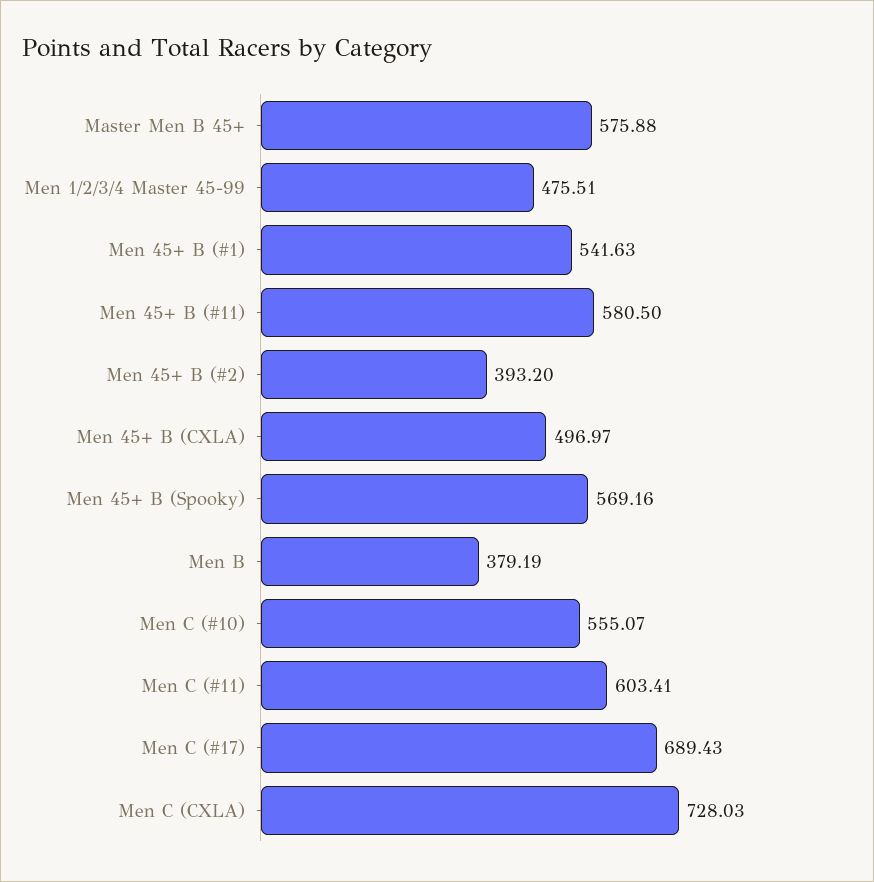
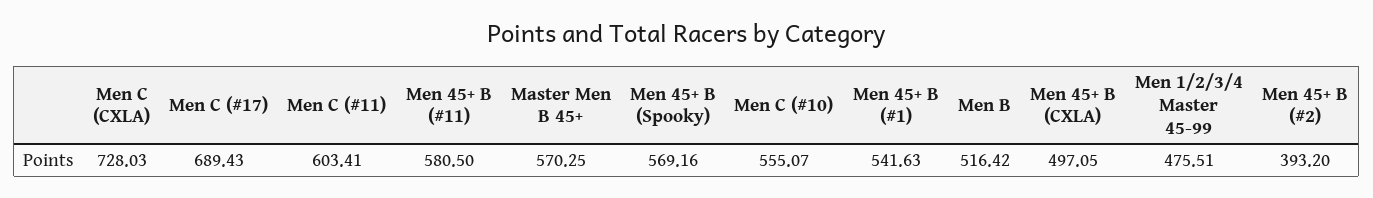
  {
-   "Master Men B 45+": 575.88,
+   "Master Men B 45+": 570.25,
    "Men 1/2/3/4 Master 45-99": 475.51,
    "Men 45+ B (#1)": 541.63,
    "Men 45+ B (#11)": 580.5,
    "Men 45+ B (#2)": 393.2,
-   "Men 45+ B (CXLA)": 496.97,
+   "Men 45+ B (CXLA)": 497.05,
    "Men 45+ B (Spooky)": 569.16,
-   "Men B": 379.19,
+   "Men B": 516.42,
    "Men C (#10)": 555.07,
    "Men C (#11)": 603.41,
    "Men C (#17)": 689.43,
    "Men C (CXLA)": 728.03
  }

